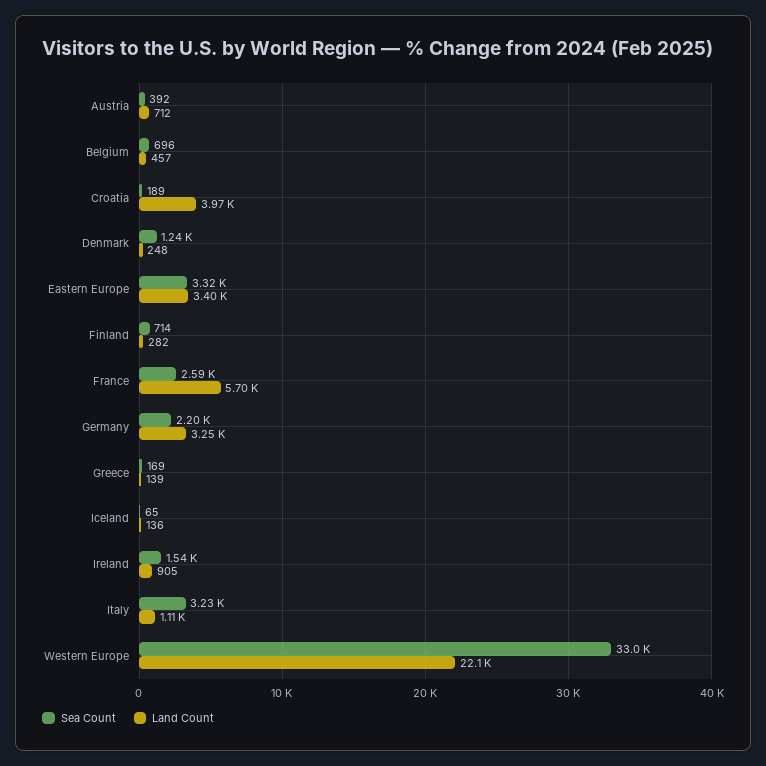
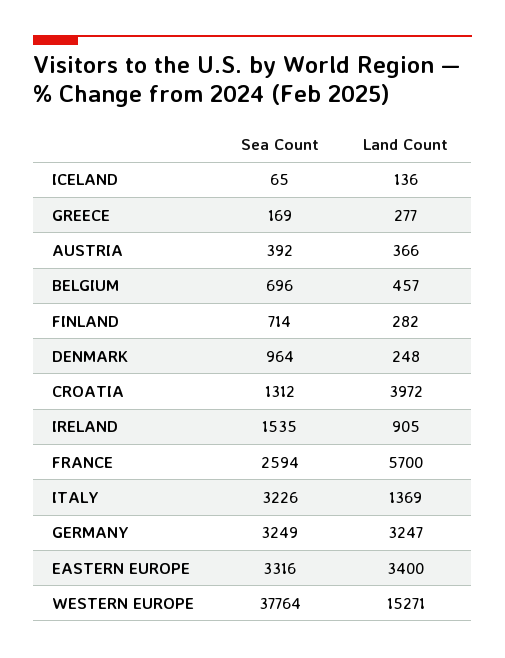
  {
    "Sea Count": {
      "Austria": 392,
      "Belgium": 696,
-     "Croatia": 189,
+     "Croatia": 1312,
-     "Denmark": 1240,
+     "Denmark": 964,
      "Eastern Europe": 3316,
      "Finland": 714,
      "France": 2594,
-     "Germany": 2200,
+     "Germany": 3249,
      "Greece": 169,
      "Iceland": 65,
      "Ireland": 1535,
      "Italy": 3226,
-     "Western Europe": 33000
+     "Western Europe": 37764
    },
    "Land Count": {
-     "Austria": 712,
+     "Austria": 366,
      "Belgium": 457,
      "Croatia": 3972,
      "Denmark": 248,
      "Eastern Europe": 3400,
      "Finland": 282,
      "France": 5700,
      "Germany": 3247,
-     "Greece": 139,
+     "Greece": 277,
      "Iceland": 136,
      "Ireland": 905,
-     "Italy": 1110,
+     "Italy": 1369,
-     "Western Europe": 22100
+     "Western Europe": 15271
    }
  }

